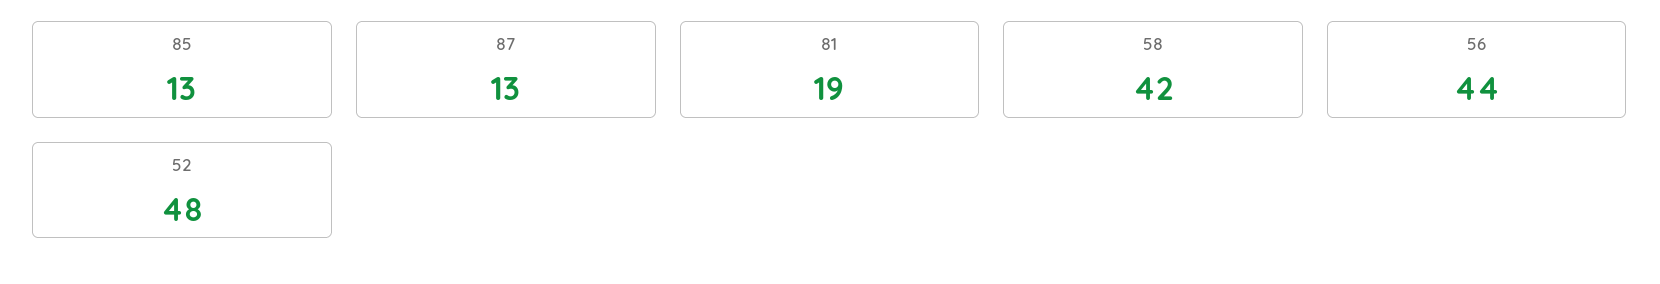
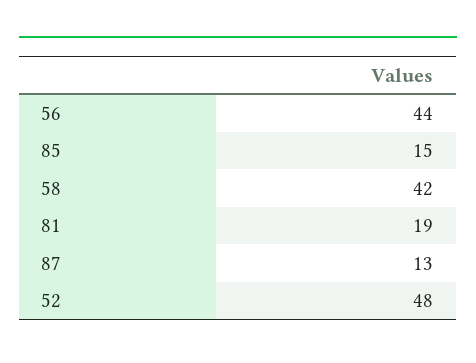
  {
-   "85": 13,
+   "85": 15,
    "87": 13,
    "81": 19,
    "58": 42,
    "56": 44,
    "52": 48
  }

